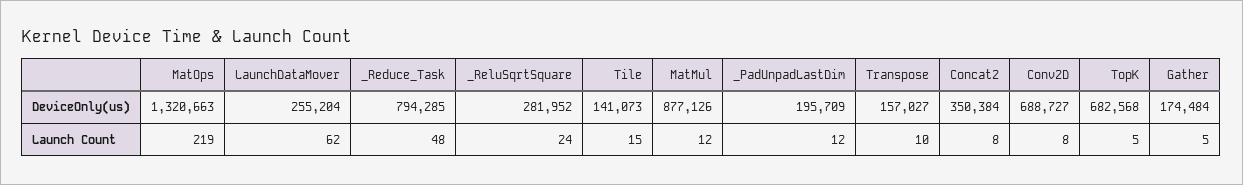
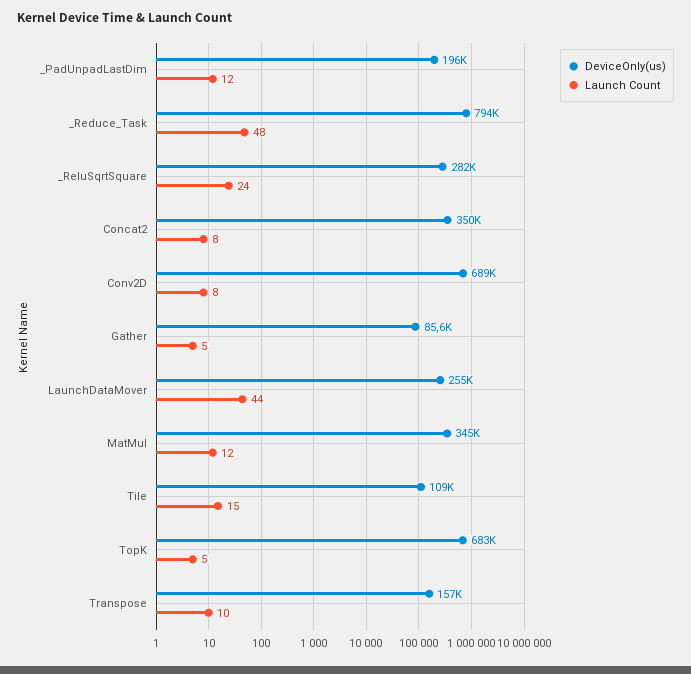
  {
    "DeviceOnly(us)": {
-     "MatOps": 1320663,
      "LaunchDataMover": 255204,
      "_Reduce_Task": 794285,
      "_ReluSqrtSquare": 281952,
-     "Tile": 141073,
+     "Tile": 109000,
-     "MatMul": 877126,
+     "MatMul": 345000,
      "_PadUnpadLastDim": 195709,
      "Transpose": 157027,
      "Concat2": 350384,
      "Conv2D": 688727,
      "TopK": 682568,
-     "Gather": 174484
+     "Gather": 85600
    },
    "Launch Count": {
-     "MatOps": 219,
-     "LaunchDataMover": 62,
+     "LaunchDataMover": 44,
      "_Reduce_Task": 48,
      "_ReluSqrtSquare": 24,
      "Tile": 15,
      "MatMul": 12,
      "_PadUnpadLastDim": 12,
      "Transpose": 10,
      "Concat2": 8,
      "Conv2D": 8,
      "TopK": 5,
      "Gather": 5
    }
  }

